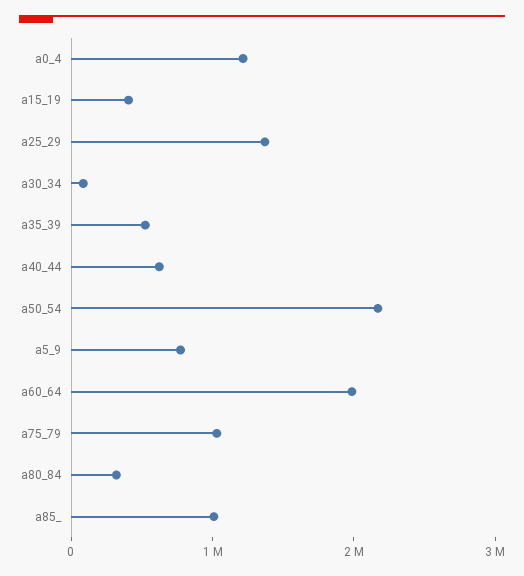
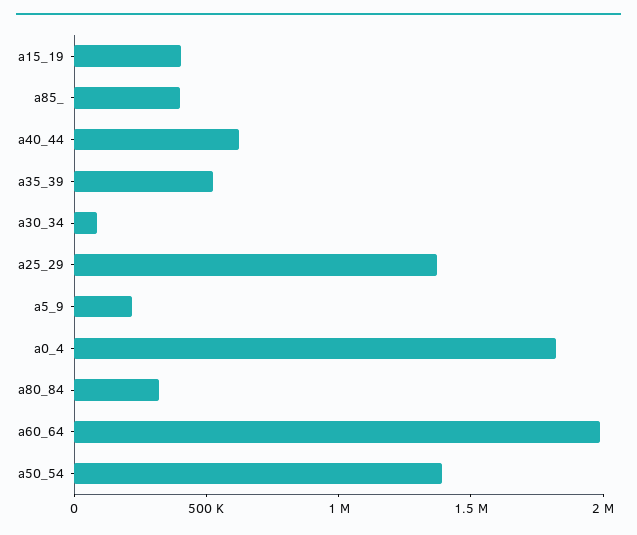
  {
-   "a0_4": 1200000,
+   "a0_4": 1800000,
    "a15_19": 400000,
    "a25_29": 1400000,
    "a30_34": 100000,
    "a35_39": 500000,
    "a40_44": 600000,
-   "a50_54": 2200000,
+   "a50_54": 1400000,
-   "a5_9": 800000,
+   "a5_9": 200000,
    "a60_64": 2000000,
-   "a75_79": 1000000,
    "a80_84": 300000,
-   "a85_": 1000000
+   "a85_": 400000
  }

